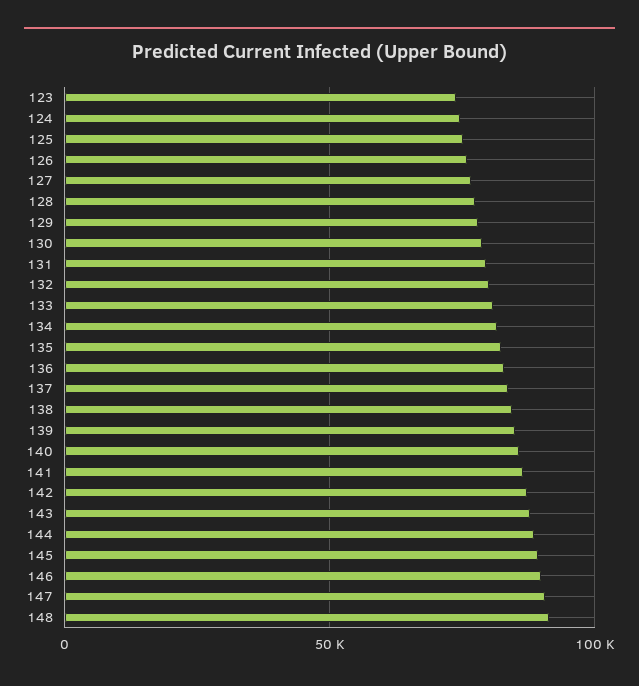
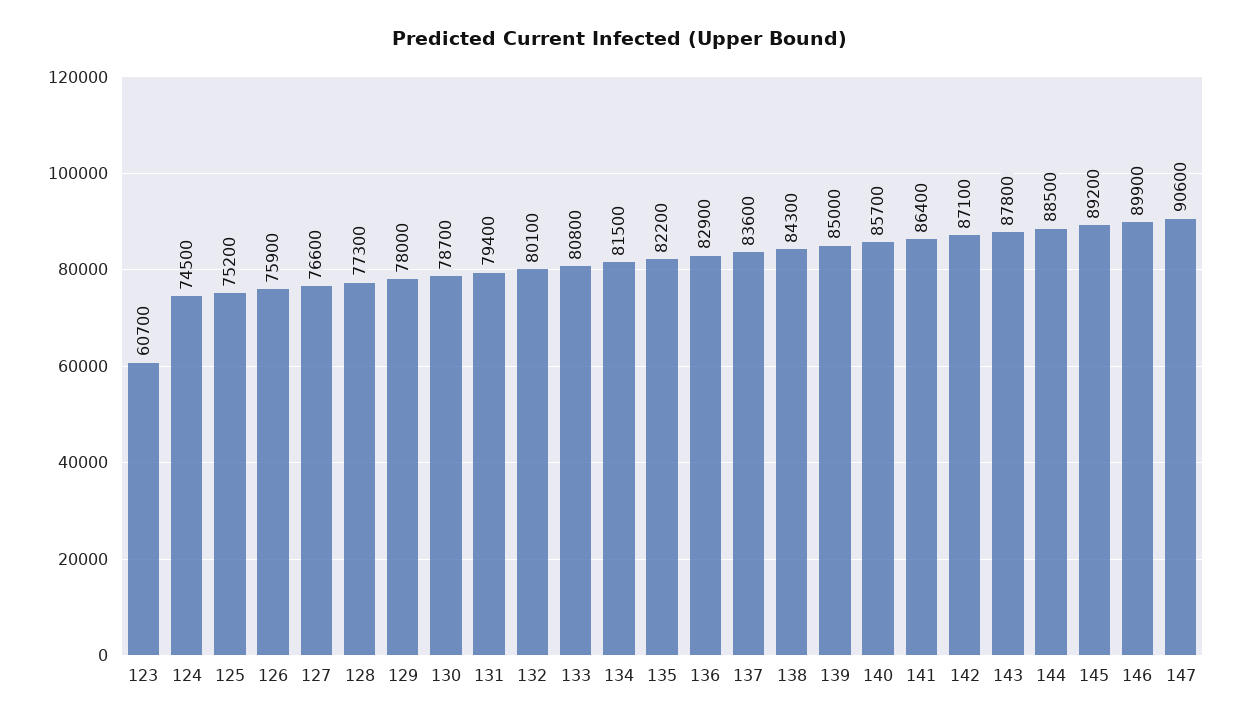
  {
-   "123": 75000,
+   "123": 60700,
    "124": 74500,
    "125": 75200,
    "126": 75900,
    "127": 76600,
    "128": 77300,
    "129": 78000,
    "130": 78700,
    "131": 79400,
    "132": 80100,
    "133": 80800,
    "134": 81500,
    "135": 82200,
    "136": 82900,
    "137": 83600,
    "138": 84300,
    "139": 85000,
    "140": 85700,
    "141": 86400,
    "142": 87100,
    "143": 87800,
    "144": 88500,
    "145": 89200,
    "146": 89900,
-   "147": 90600,
+   "147": 90600
-   "148": 90000
  }

